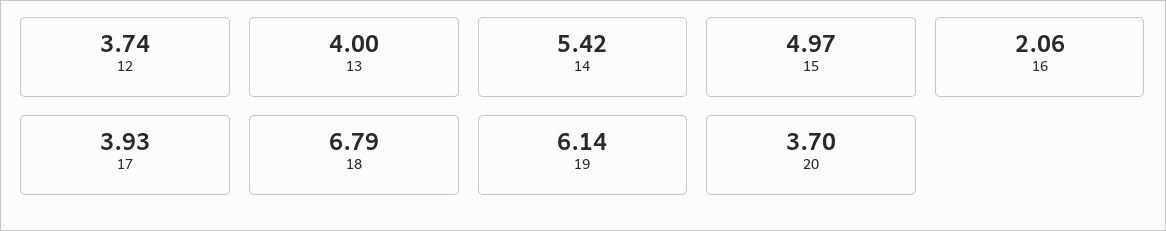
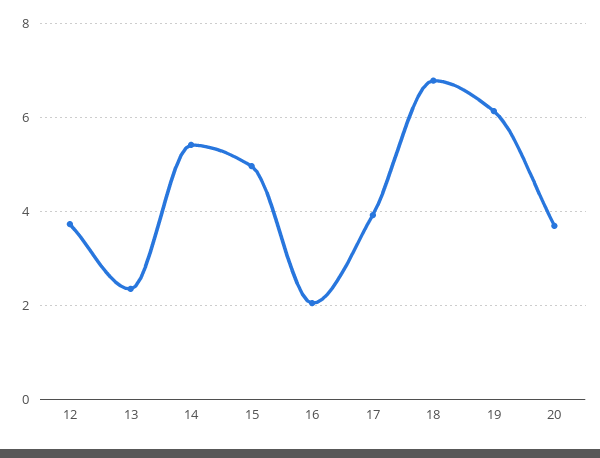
  {
    "12": 3.74,
-   "13": 4,
+   "13": 2.4,
    "14": 5.42,
    "15": 4.97,
    "16": 2.06,
    "17": 3.93,
    "18": 6.79,
    "19": 6.14,
    "20": 3.7
  }

